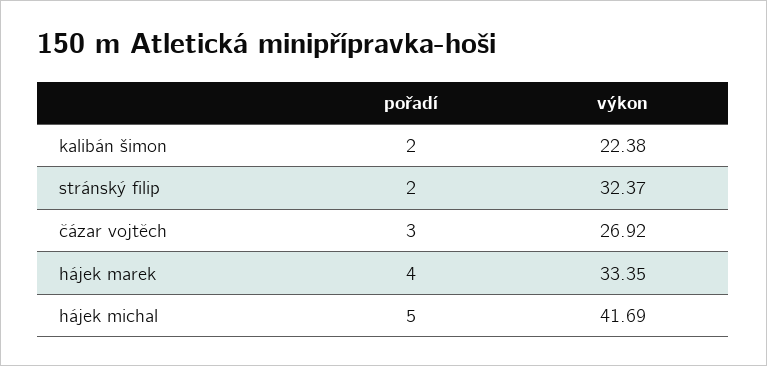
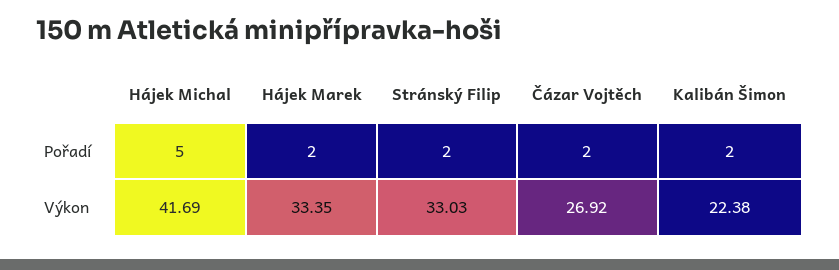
  {
    "pořadí": {
      "kalibán šimon": 2,
      "stránský filip": 2,
-     "čázar vojtěch": 3,
+     "čázar vojtěch": 2,
-     "hájek marek": 4,
+     "hájek marek": 2,
      "hájek michal": 5
    },
    "výkon": {
      "kalibán šimon": 22.38,
-     "stránský filip": 32.37,
+     "stránský filip": 33.03,
      "čázar vojtěch": 26.92,
      "hájek marek": 33.35,
      "hájek michal": 41.69
    }
  }

